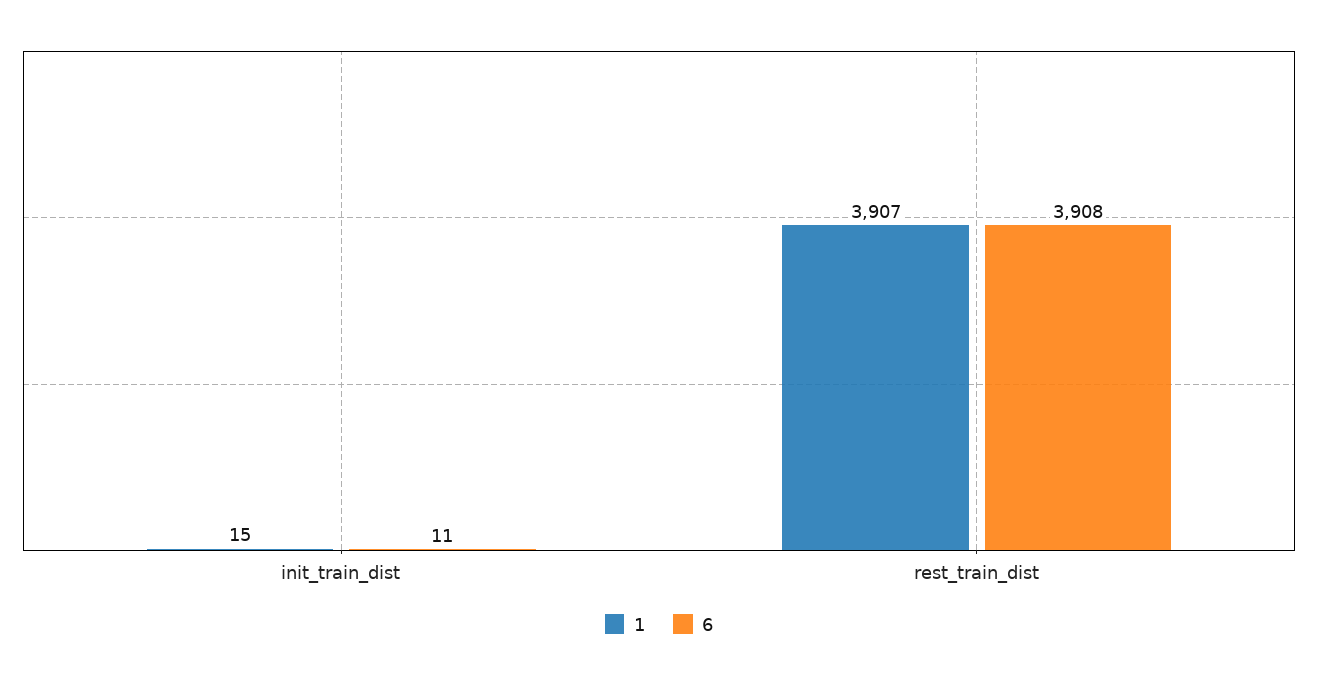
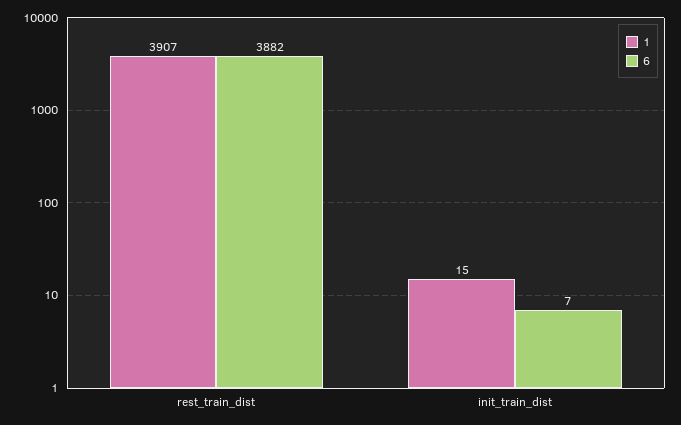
  {
    "1": {
      "init_train_dist": 15,
      "rest_train_dist": 3907
    },
    "6": {
-     "init_train_dist": 11,
+     "init_train_dist": 7,
-     "rest_train_dist": 3908
+     "rest_train_dist": 3882
    }
  }

